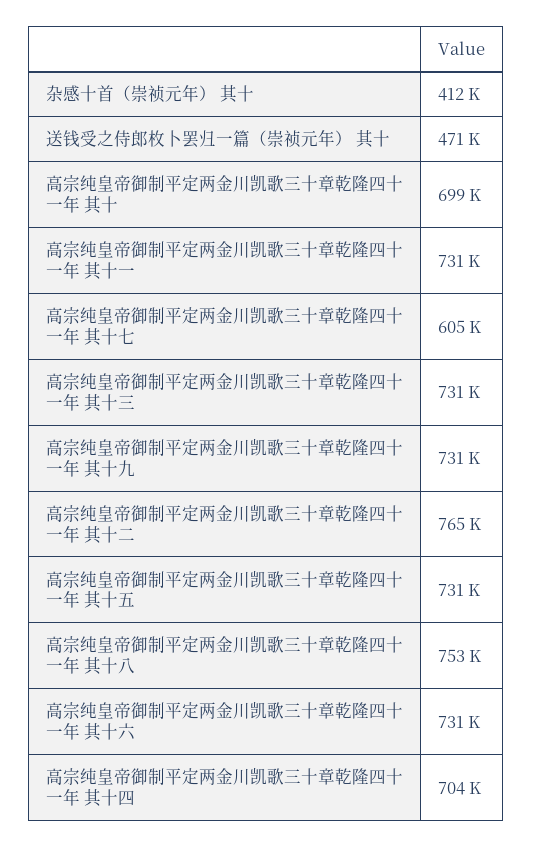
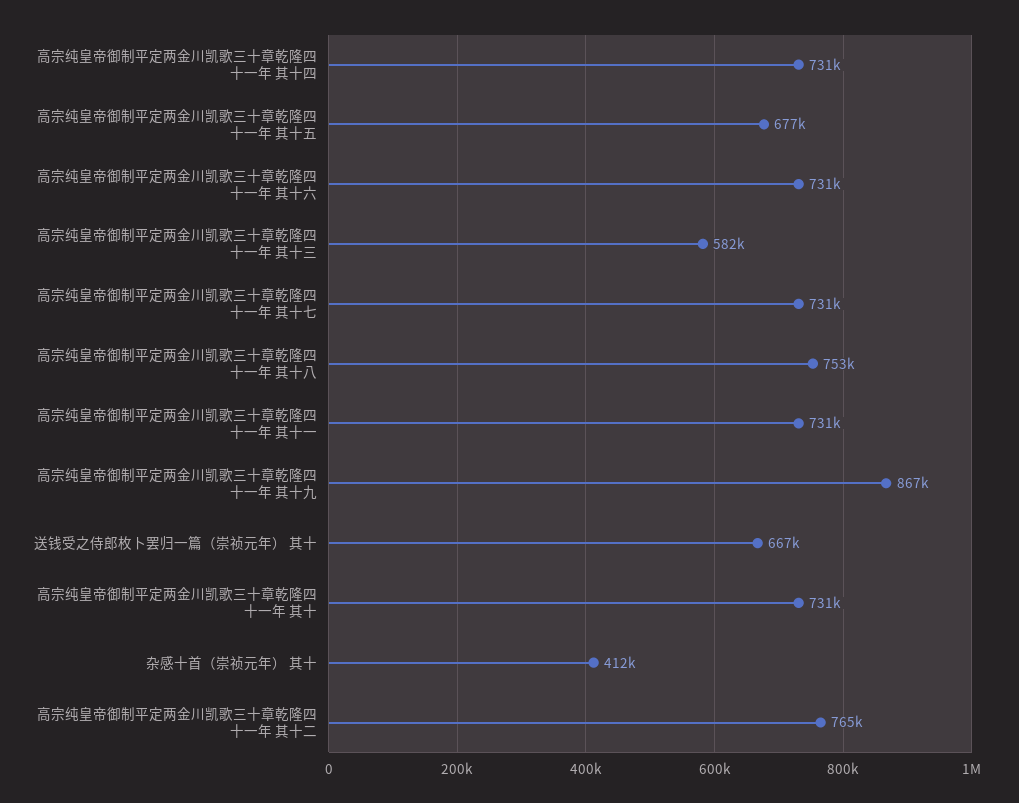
  {
    "杂感十首（崇祯元年） 其十": 412000,
-   "送钱受之侍郎枚卜罢归一篇（崇祯元年） 其十": 471000,
+   "送钱受之侍郎枚卜罢归一篇（崇祯元年） 其十": 667000,
-   "高宗纯皇帝御制平定两金川凯歌三十章乾隆四十一年 其十": 699000,
+   "高宗纯皇帝御制平定两金川凯歌三十章乾隆四十一年 其十": 731000,
    "高宗纯皇帝御制平定两金川凯歌三十章乾隆四十一年 其十一": 731000,
-   "高宗纯皇帝御制平定两金川凯歌三十章乾隆四十一年 其十七": 605000,
+   "高宗纯皇帝御制平定两金川凯歌三十章乾隆四十一年 其十七": 731000,
-   "高宗纯皇帝御制平定两金川凯歌三十章乾隆四十一年 其十三": 731000,
+   "高宗纯皇帝御制平定两金川凯歌三十章乾隆四十一年 其十三": 582000,
-   "高宗纯皇帝御制平定两金川凯歌三十章乾隆四十一年 其十九": 731000,
+   "高宗纯皇帝御制平定两金川凯歌三十章乾隆四十一年 其十九": 867000,
    "高宗纯皇帝御制平定两金川凯歌三十章乾隆四十一年 其十二": 765000,
-   "高宗纯皇帝御制平定两金川凯歌三十章乾隆四十一年 其十五": 731000,
+   "高宗纯皇帝御制平定两金川凯歌三十章乾隆四十一年 其十五": 677000,
    "高宗纯皇帝御制平定两金川凯歌三十章乾隆四十一年 其十八": 753000,
    "高宗纯皇帝御制平定两金川凯歌三十章乾隆四十一年 其十六": 731000,
-   "高宗纯皇帝御制平定两金川凯歌三十章乾隆四十一年 其十四": 704000
+   "高宗纯皇帝御制平定两金川凯歌三十章乾隆四十一年 其十四": 731000
  }

